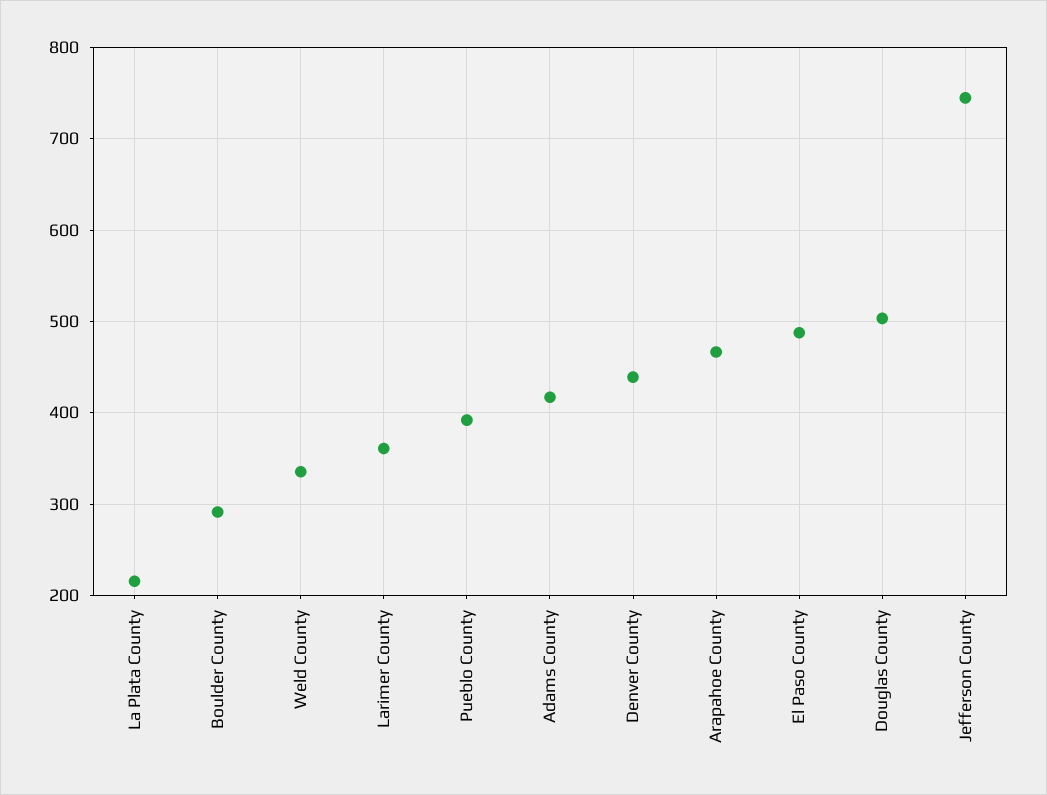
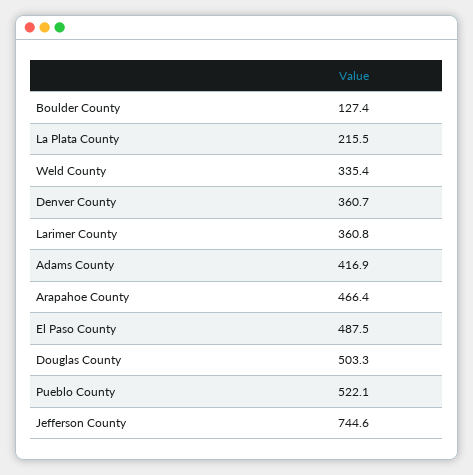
  {
    "La Plata County": 215.5,
-   "Boulder County": 290,
+   "Boulder County": 127.4,
    "Weld County": 335.4,
    "Larimer County": 360.8,
-   "Pueblo County": 390,
+   "Pueblo County": 522.1,
    "Adams County": 416.9,
-   "Denver County": 440,
+   "Denver County": 360.7,
    "Arapahoe County": 466.4,
    "El Paso County": 487.5,
    "Douglas County": 503.3,
    "Jefferson County": 744.6
  }

